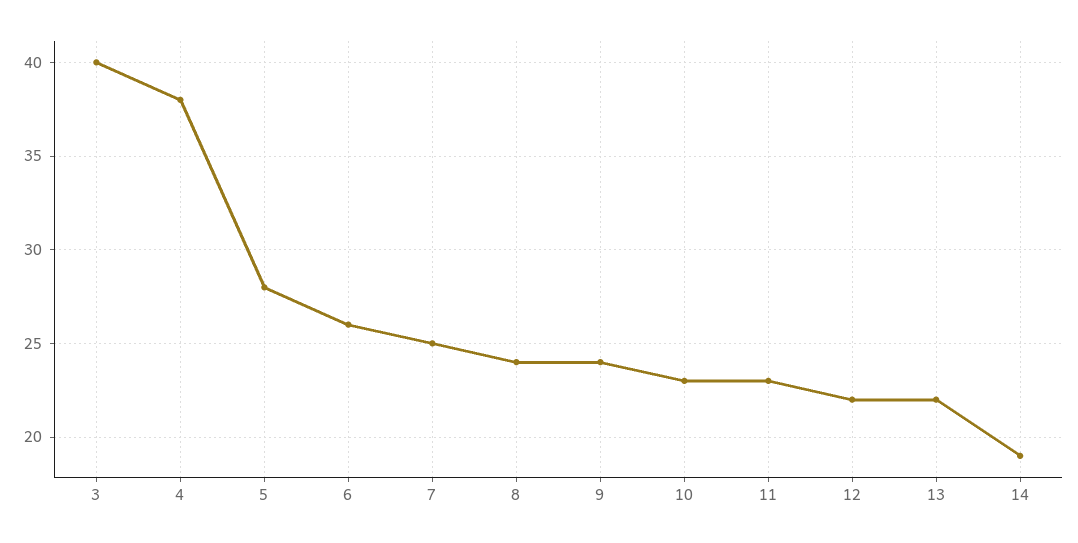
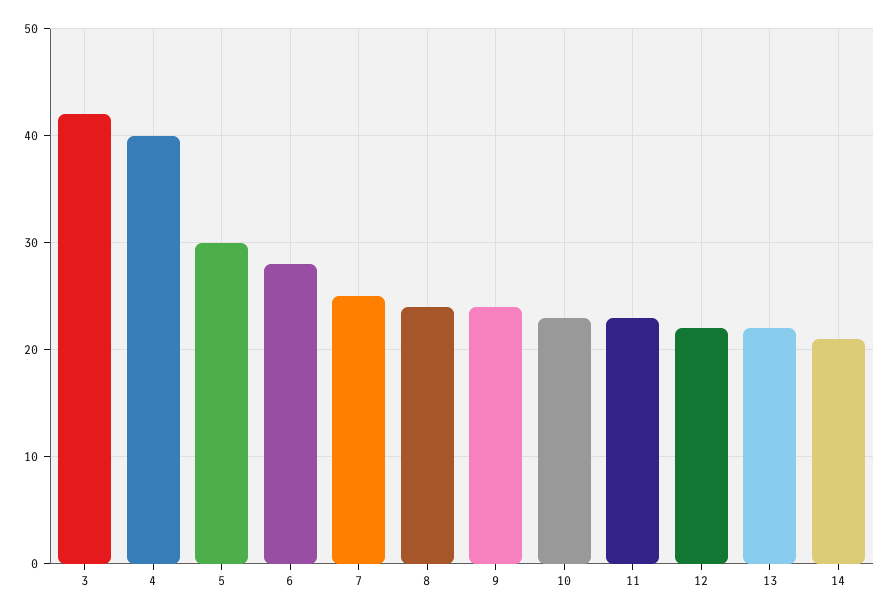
  {
-   "3": 40,
+   "3": 42,
-   "4": 38,
+   "4": 40,
-   "5": 28,
+   "5": 30,
-   "6": 26,
+   "6": 28,
    "7": 25,
    "8": 24,
    "9": 24,
    "10": 23,
    "11": 23,
    "12": 22,
    "13": 22,
-   "14": 19
+   "14": 21
  }

